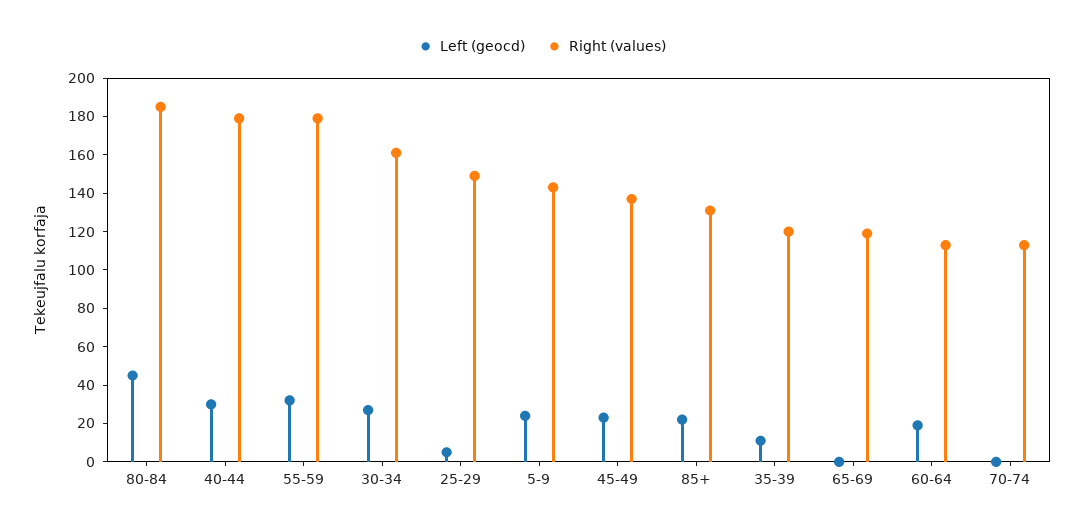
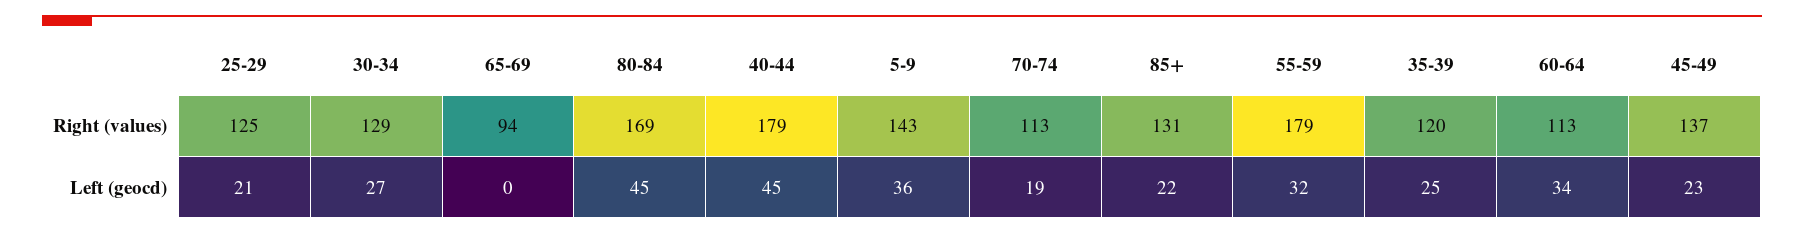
  {
    "Left (geocd)": {
      "80-84": 45,
-     "40-44": 30,
+     "40-44": 45,
      "55-59": 32,
      "30-34": 27,
-     "25-29": 5,
+     "25-29": 21,
-     "5-9": 25,
+     "5-9": 36,
      "45-49": 23,
      "85+": 22,
-     "35-39": 10,
+     "35-39": 25,
      "65-69": 0,
-     "60-64": 20,
+     "60-64": 34,
-     "70-74": 0
+     "70-74": 19
    },
    "Right (values)": {
-     "80-84": 185,
+     "80-84": 169,
      "40-44": 179,
      "55-59": 179,
-     "30-34": 160,
+     "30-34": 129,
-     "25-29": 150,
+     "25-29": 125,
      "5-9": 143,
      "45-49": 137,
      "85+": 131,
      "35-39": 120,
-     "65-69": 120,
+     "65-69": 94,
      "60-64": 113,
      "70-74": 113
    }
  }

